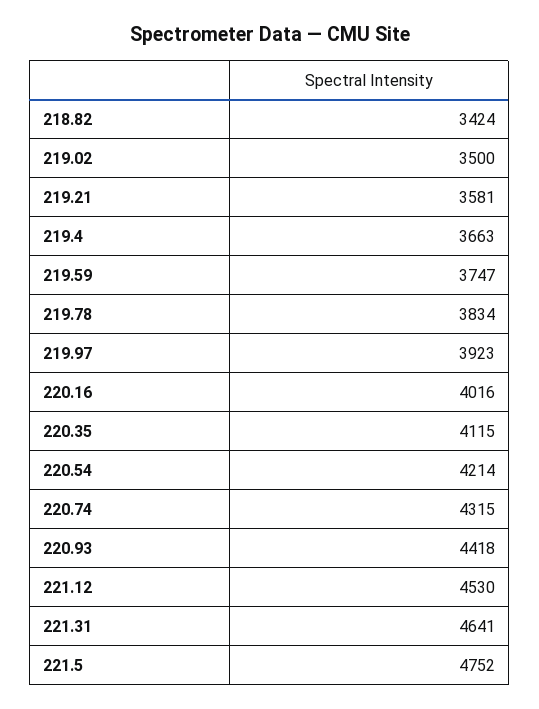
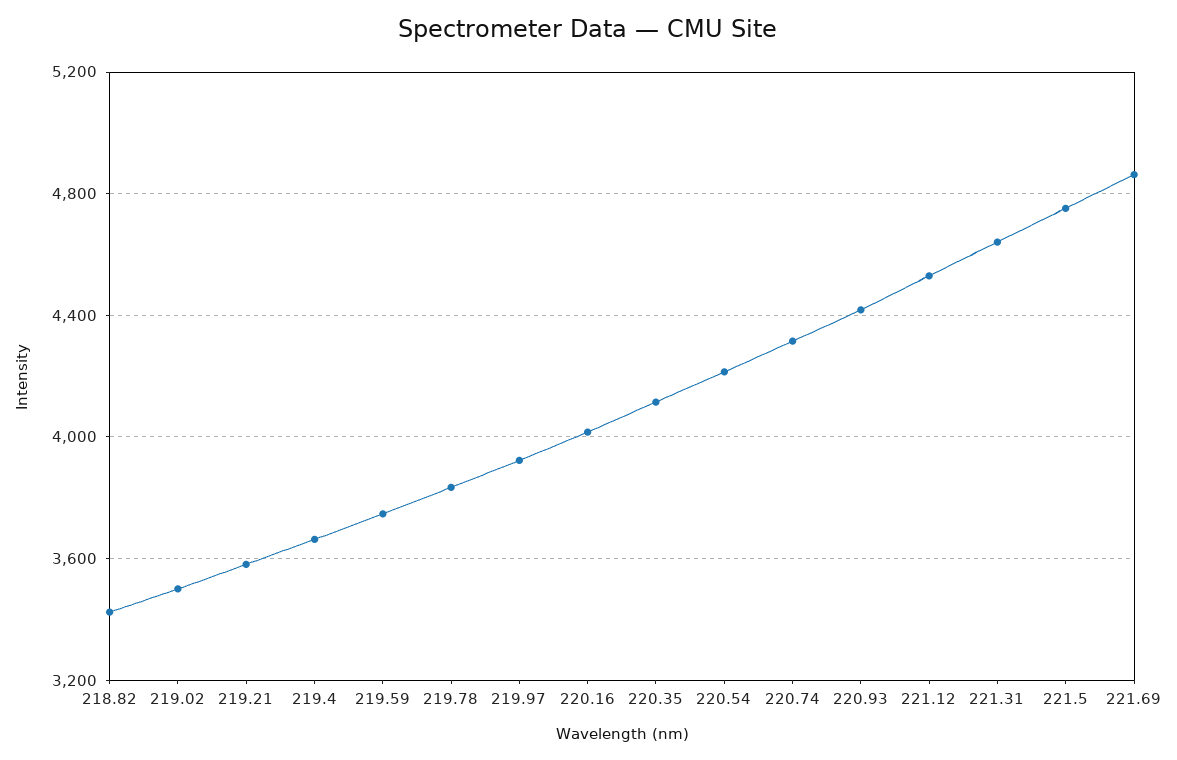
  {
    "218.82": 3424,
    "219.02": 3500,
    "219.21": 3581,
    "219.4": 3663,
    "219.59": 3747,
    "219.78": 3834,
    "219.97": 3923,
    "220.16": 4016,
    "220.35": 4115,
    "220.54": 4214,
    "220.74": 4315,
    "220.93": 4418,
    "221.12": 4530,
    "221.31": 4641,
-   "221.5": 4752
+   "221.5": 4752,
+   "221.69": 4850
  }

